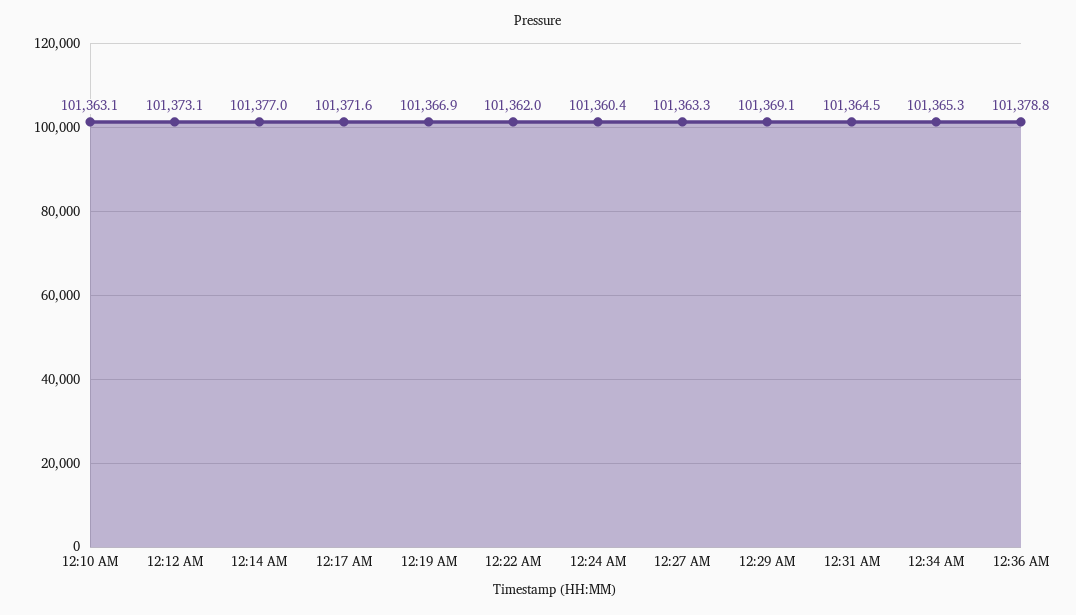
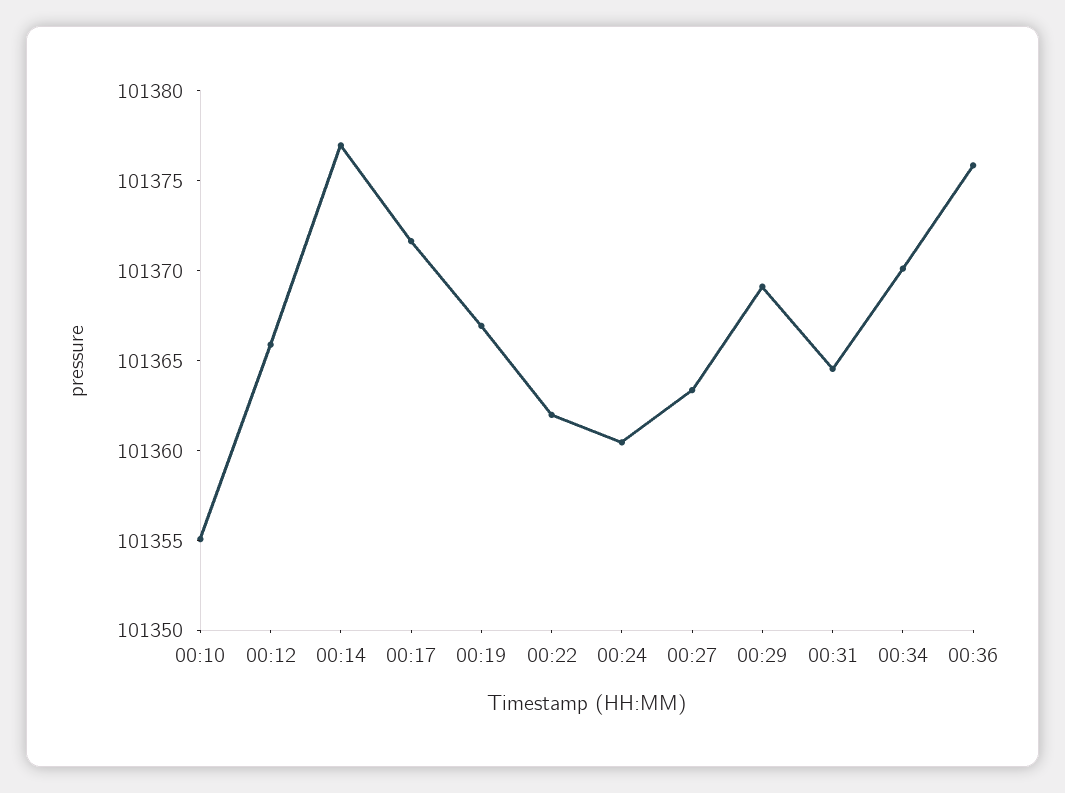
  {
-   "12:10 AM": 101363.1,
+   "12:10 AM": 101355,
-   "12:12 AM": 101373.1,
+   "12:12 AM": 101366,
    "12:14 AM": 101377,
    "12:17 AM": 101371.6,
    "12:19 AM": 101366.9,
    "12:22 AM": 101362,
    "12:24 AM": 101360.4,
    "12:27 AM": 101363.3,
    "12:29 AM": 101369.1,
    "12:31 AM": 101364.5,
-   "12:34 AM": 101365.3,
+   "12:34 AM": 101370,
-   "12:36 AM": 101378.8
+   "12:36 AM": 101376
  }

